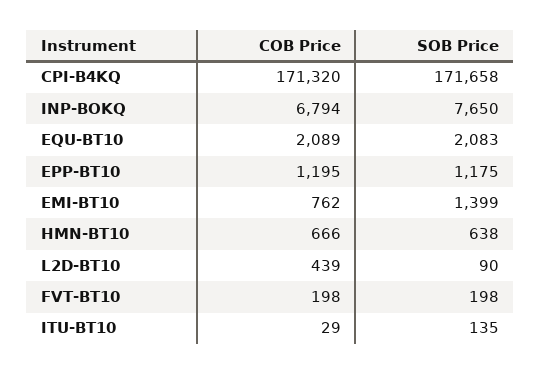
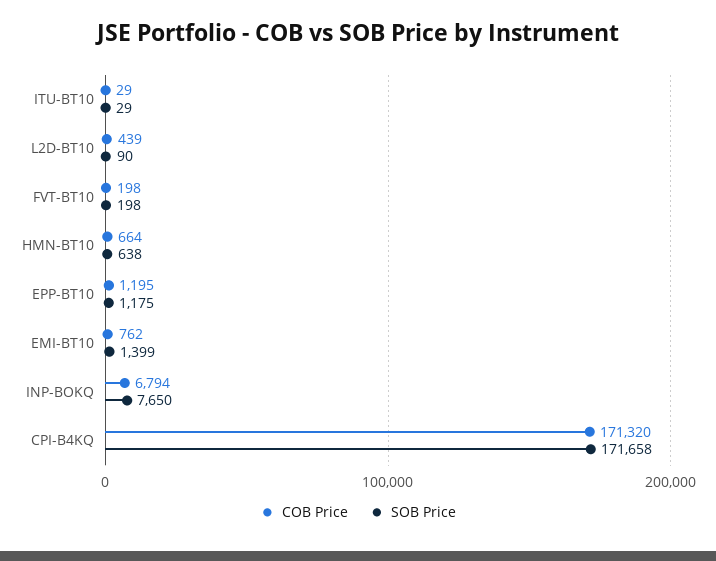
  {
    "COB Price": {
      "CPI-B4KQ": 171320,
      "INP-BOKQ": 6794,
-     "EQU-BT10": 2089,
      "EPP-BT10": 1195,
      "EMI-BT10": 762,
-     "HMN-BT10": 666,
+     "HMN-BT10": 664,
      "L2D-BT10": 439,
      "FVT-BT10": 198,
      "ITU-BT10": 29
    },
    "SOB Price": {
      "CPI-B4KQ": 171658,
      "INP-BOKQ": 7650,
-     "EQU-BT10": 2083,
      "EPP-BT10": 1175,
      "EMI-BT10": 1399,
      "HMN-BT10": 638,
      "L2D-BT10": 90,
      "FVT-BT10": 198,
-     "ITU-BT10": 135
+     "ITU-BT10": 29
    }
  }

